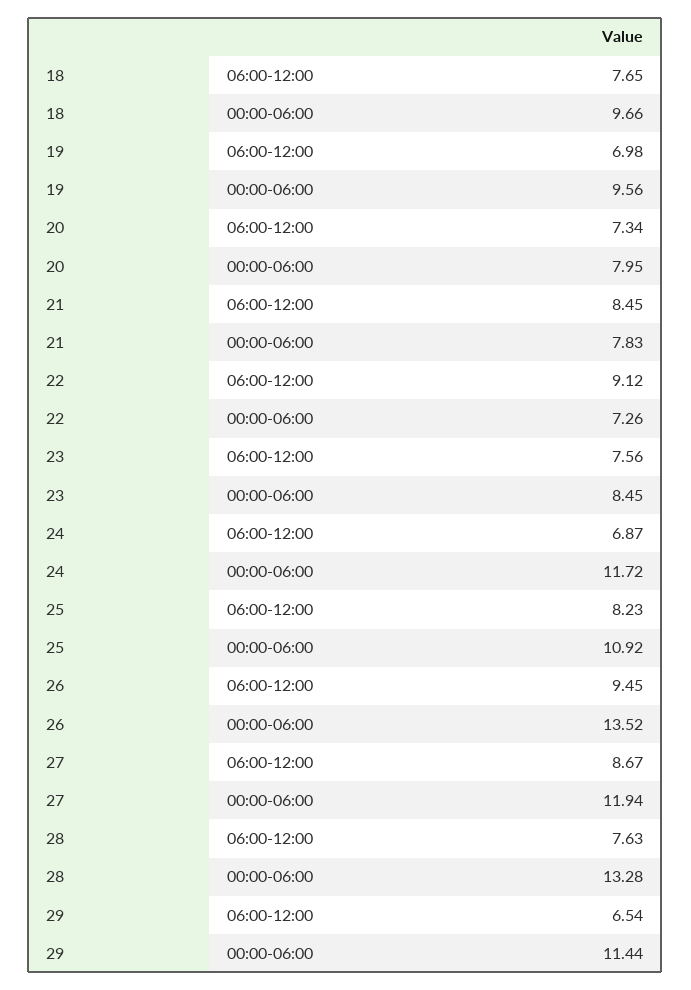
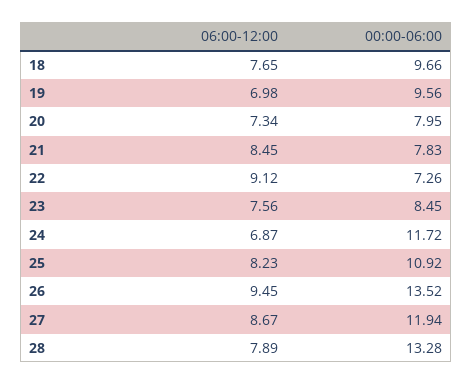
  {
    "18": {
      "06:00-12:00": 7.65,
      "00:00-06:00": 9.66
    },
    "19": {
      "06:00-12:00": 6.98,
      "00:00-06:00": 9.56
    },
    "20": {
      "06:00-12:00": 7.34,
      "00:00-06:00": 7.95
    },
    "21": {
      "06:00-12:00": 8.45,
      "00:00-06:00": 7.83
    },
    "22": {
      "06:00-12:00": 9.12,
      "00:00-06:00": 7.26
    },
    "23": {
      "06:00-12:00": 7.56,
      "00:00-06:00": 8.45
    },
    "24": {
      "06:00-12:00": 6.87,
      "00:00-06:00": 11.72
    },
    "25": {
      "06:00-12:00": 8.23,
      "00:00-06:00": 10.92
    },
    "26": {
      "06:00-12:00": 9.45,
      "00:00-06:00": 13.52
    },
    "27": {
      "06:00-12:00": 8.67,
      "00:00-06:00": 11.94
    },
    "28": {
-     "06:00-12:00": 7.63,
+     "06:00-12:00": 7.89,
      "00:00-06:00": 13.28
-   },
+   }
-   "29": {
-     "06:00-12:00": 6.54,
-     "00:00-06:00": 11.44
-   }
  }

